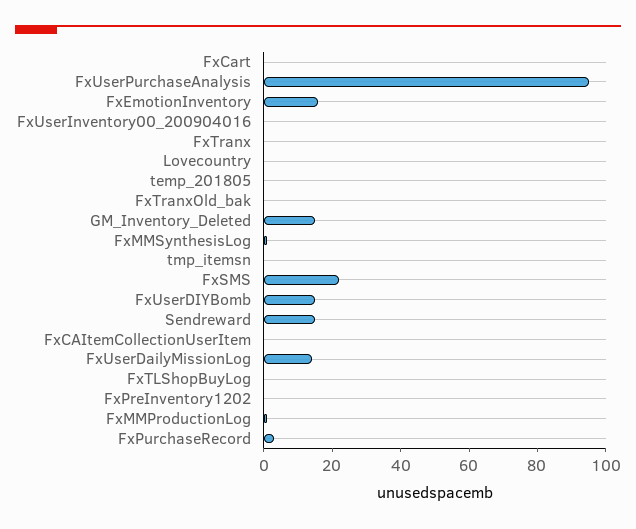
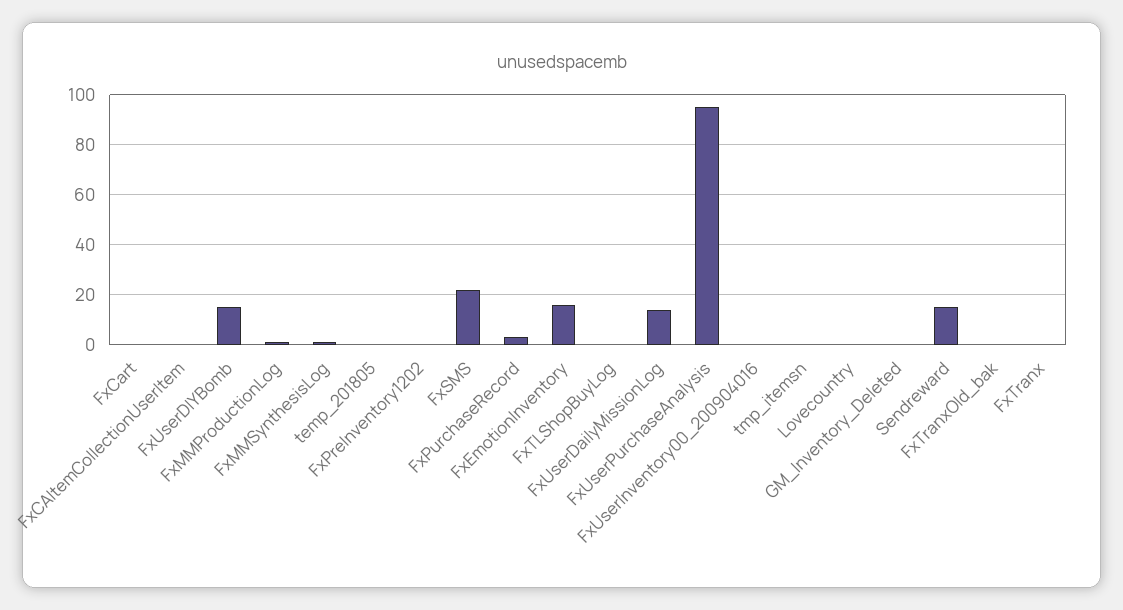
  {
    "FxCart": 0,
    "FxUserPurchaseAnalysis": 95,
    "FxEmotionInventory": 15,
    "FxUserInventory00_200904016": 0,
    "FxTranx": 0,
    "Lovecountry": 0,
    "temp_201805": 0,
    "FxTranxOld_bak": 0,
-   "GM_Inventory_Deleted": 15,
+   "GM_Inventory_Deleted": 0,
    "FxMMSynthesisLog": 0,
    "tmp_itemsn": 0,
    "FxSMS": 20,
    "FxUserDIYBomb": 15,
    "Sendreward": 15,
    "FxCAItemCollectionUserItem": 0,
    "FxUserDailyMissionLog": 15,
    "FxTLShopBuyLog": 0,
    "FxPreInventory1202": 0,
    "FxMMProductionLog": 0,
    "FxPurchaseRecord": 5
  }

